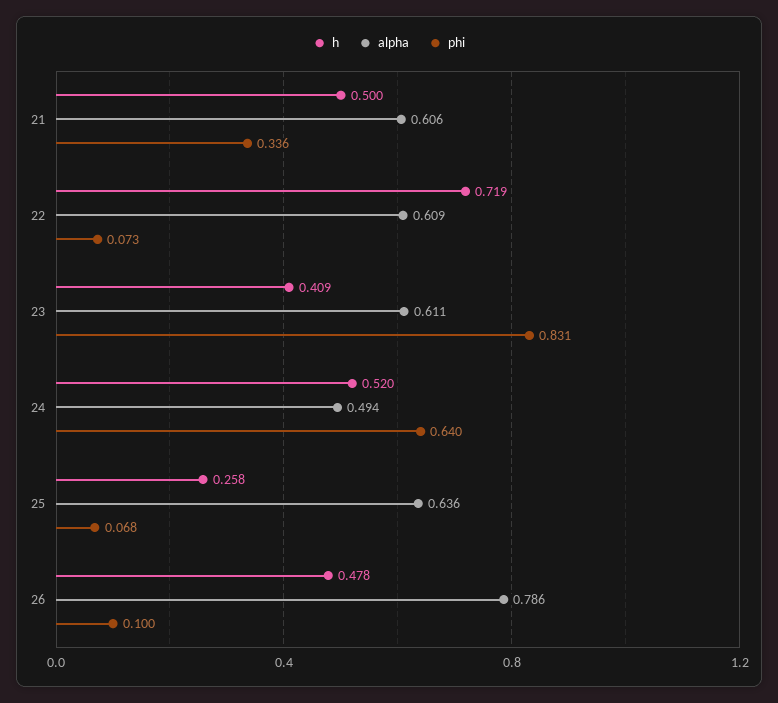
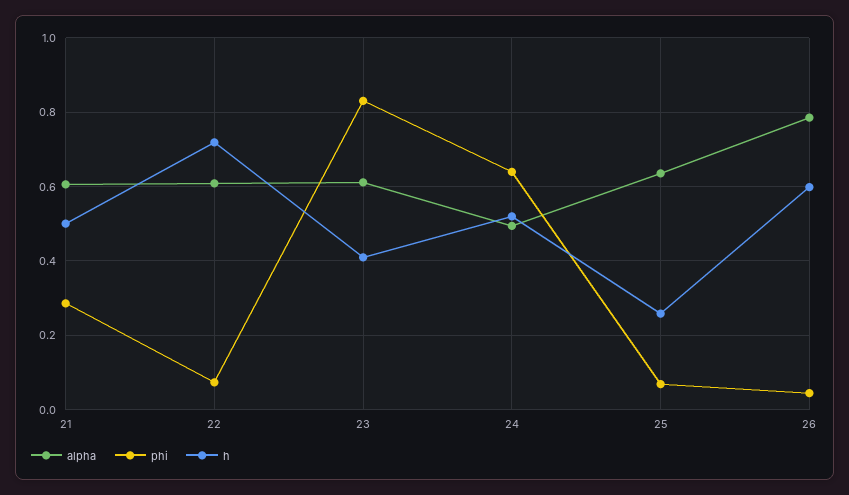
  {
    "h": {
      "21": 0.5,
      "22": 0.719,
      "23": 0.409,
      "24": 0.52,
      "25": 0.258,
-     "26": 0.478
+     "26": 0.6
    },
    "alpha": {
      "21": 0.606,
      "22": 0.609,
      "23": 0.611,
      "24": 0.494,
      "25": 0.636,
      "26": 0.786
    },
    "phi": {
-     "21": 0.336,
+     "21": 0.28,
      "22": 0.073,
      "23": 0.831,
      "24": 0.64,
      "25": 0.068,
-     "26": 0.1
+     "26": 0.04
    }
  }

